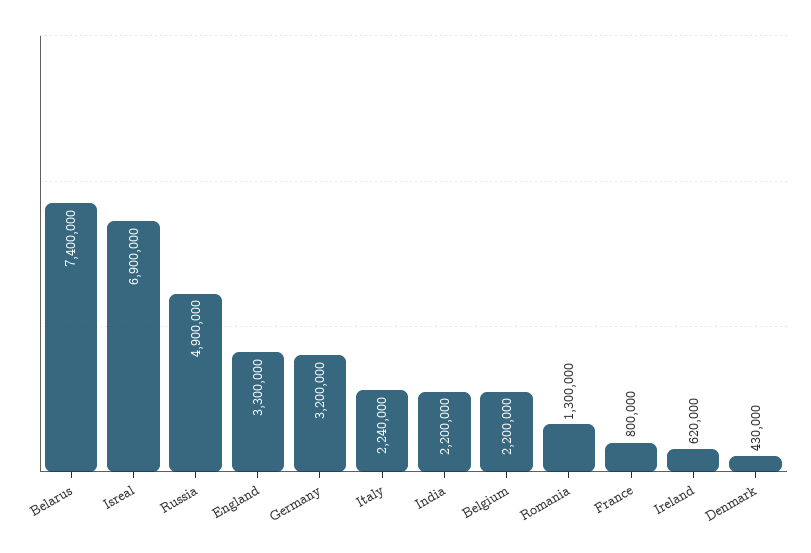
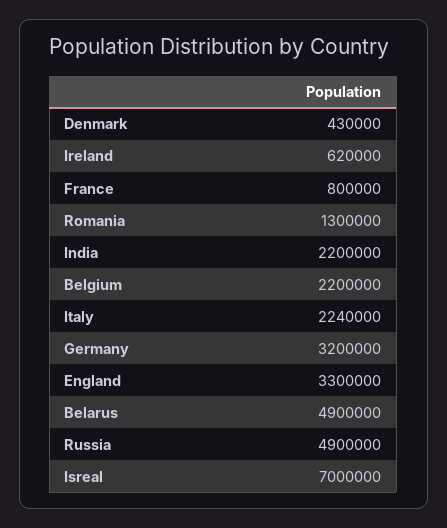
  {
-   "Belarus": 7400000,
+   "Belarus": 4900000,
-   "Isreal": 6900000,
+   "Isreal": 7000000,
    "Russia": 4900000,
    "England": 3300000,
    "Germany": 3200000,
    "Italy": 2240000,
    "India": 2200000,
    "Belgium": 2200000,
    "Romania": 1300000,
    "France": 800000,
    "Ireland": 620000,
    "Denmark": 430000
  }

